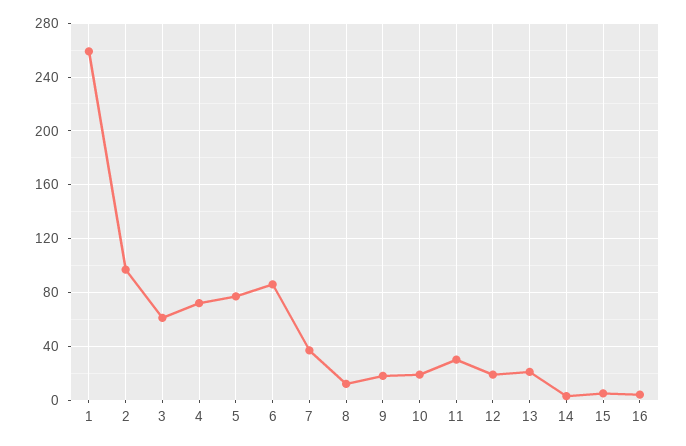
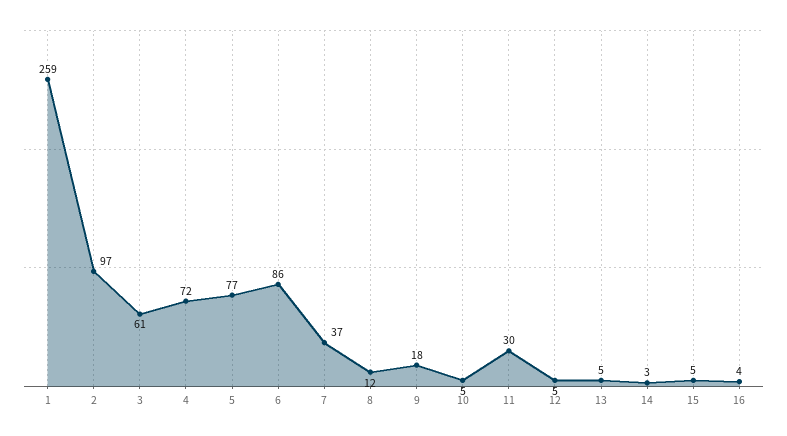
  {
    "1": 259,
    "2": 97,
    "3": 61,
    "4": 72,
    "5": 77,
    "6": 86,
    "7": 37,
    "8": 12,
    "9": 18,
-   "10": 20,
+   "10": 5,
    "11": 30,
-   "12": 20,
+   "12": 5,
-   "13": 20,
+   "13": 5,
    "14": 3,
    "15": 5,
    "16": 4
  }

